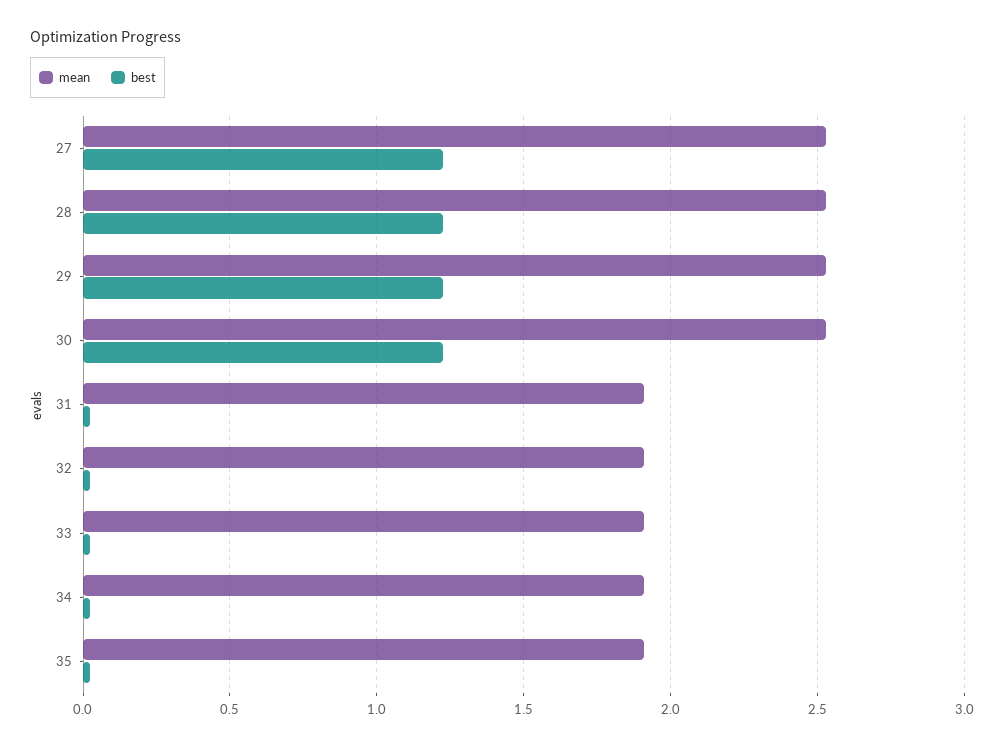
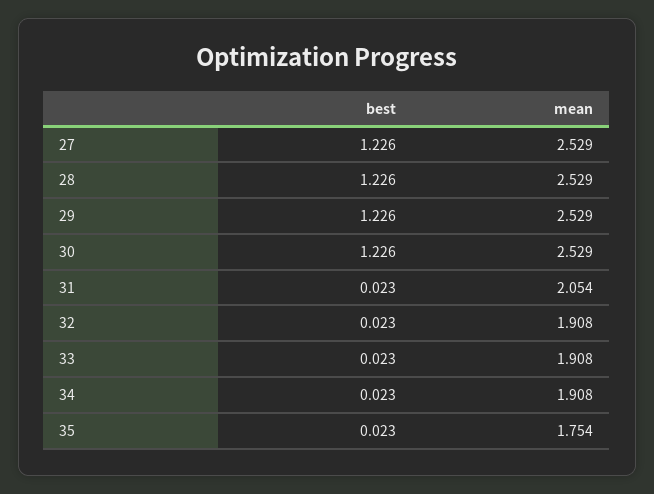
  {
    "mean": {
      "27": 2.529,
      "28": 2.529,
      "29": 2.529,
      "30": 2.529,
-     "31": 1.9,
+     "31": 2.054,
      "32": 1.908,
      "33": 1.908,
      "34": 1.908,
-     "35": 1.9
+     "35": 1.754
    },
    "best": {
      "27": 1.226,
      "28": 1.226,
      "29": 1.226,
      "30": 1.226,
      "31": 0.023,
      "32": 0.023,
      "33": 0.023,
      "34": 0.023,
      "35": 0.023
    }
  }

